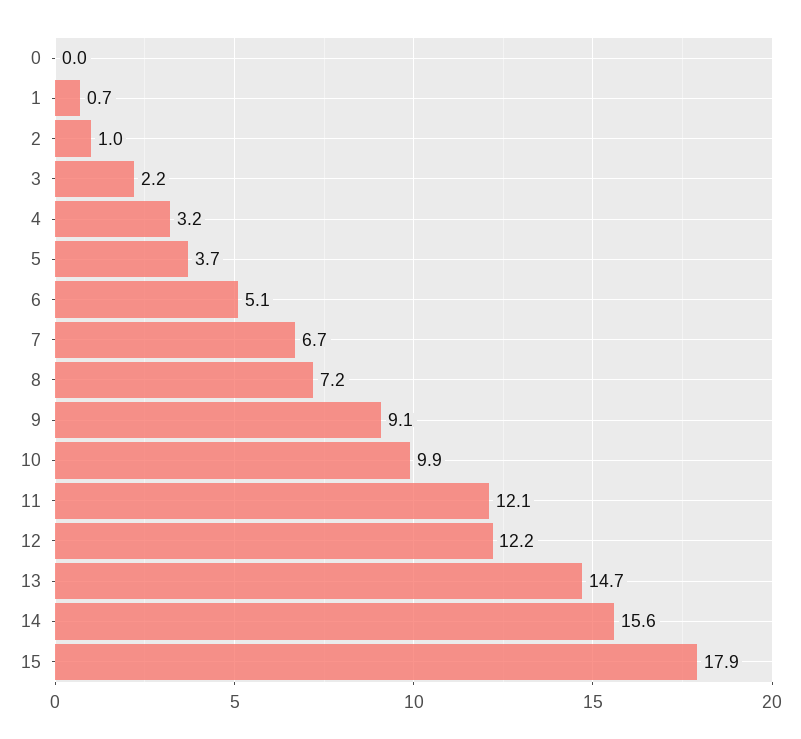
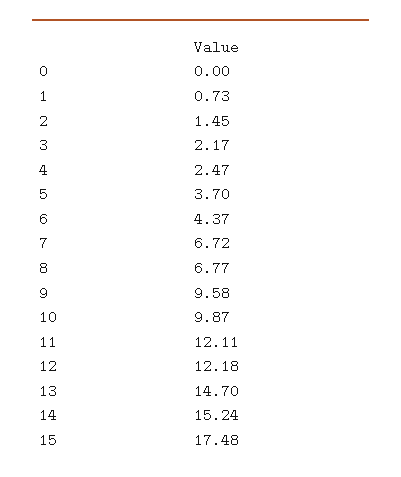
  {
    "0": 0,
    "1": 0.73,
-   "2": 1,
+   "2": 1.45,
    "3": 2.17,
-   "4": 3.2,
+   "4": 2.47,
    "5": 3.7,
-   "6": 5.1,
+   "6": 4.37,
    "7": 6.72,
-   "8": 7.2,
+   "8": 6.77,
-   "9": 9.1,
+   "9": 9.58,
    "10": 9.87,
    "11": 12.11,
    "12": 12.18,
    "13": 14.7,
-   "14": 15.6,
+   "14": 15.24,
-   "15": 17.9
+   "15": 17.48
  }

